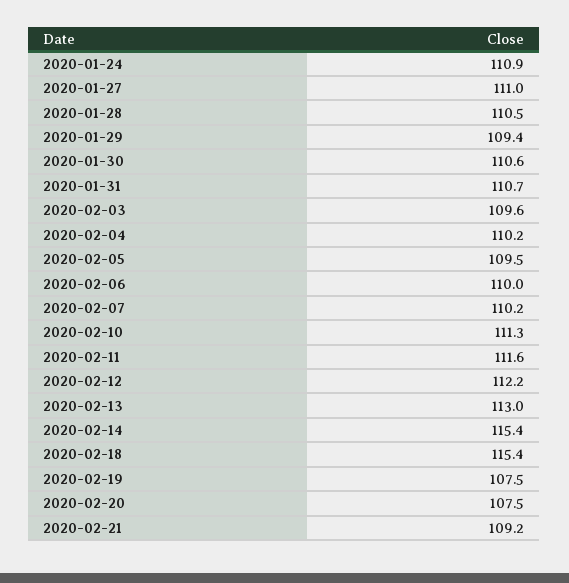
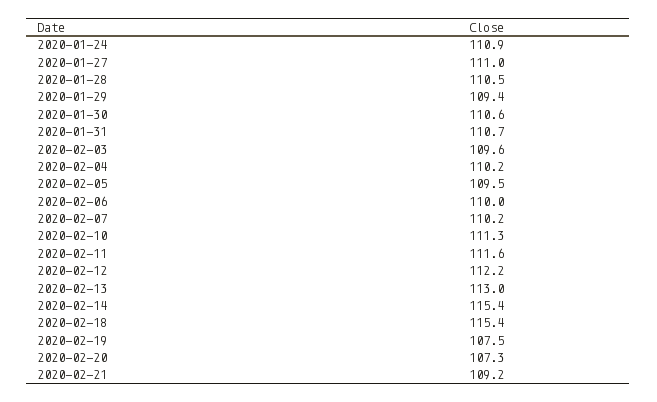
  {
    "2020-01-24": 110.9,
    "2020-01-27": 111,
    "2020-01-28": 110.5,
    "2020-01-29": 109.4,
    "2020-01-30": 110.6,
    "2020-01-31": 110.7,
    "2020-02-03": 109.6,
    "2020-02-04": 110.2,
    "2020-02-05": 109.5,
    "2020-02-06": 110,
    "2020-02-07": 110.2,
    "2020-02-10": 111.3,
    "2020-02-11": 111.6,
    "2020-02-12": 112.2,
    "2020-02-13": 113,
    "2020-02-14": 115.4,
    "2020-02-18": 115.4,
    "2020-02-19": 107.5,
-   "2020-02-20": 107.5,
+   "2020-02-20": 107.3,
    "2020-02-21": 109.2
  }

